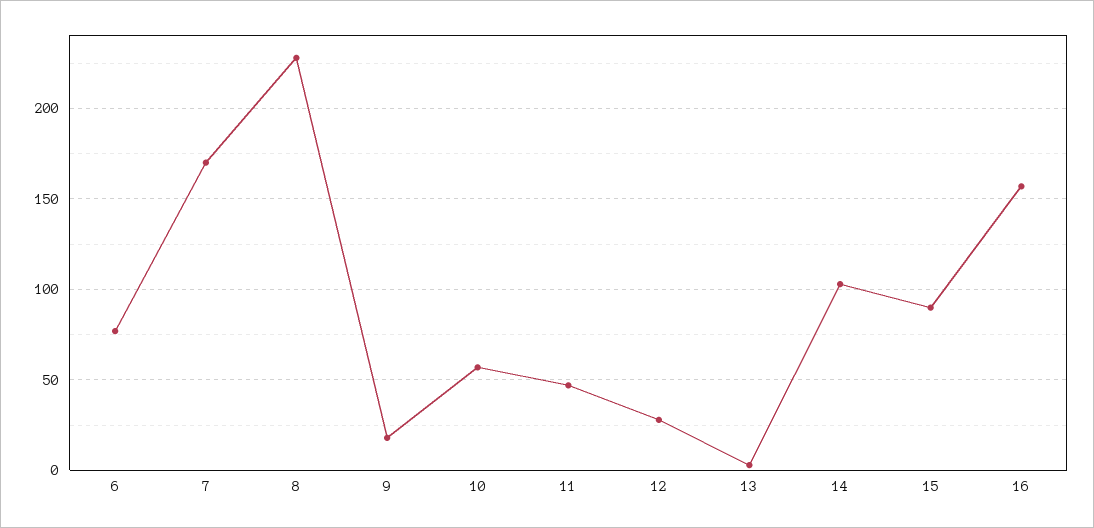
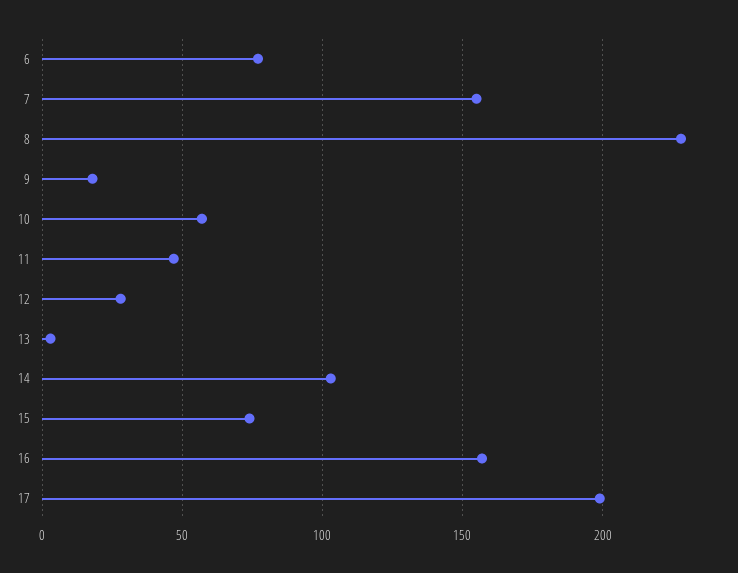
  {
    "6": 75,
-   "7": 170,
+   "7": 155,
    "8": 230,
    "9": 20,
    "10": 55,
    "11": 45,
    "12": 30,
    "13": 5,
    "14": 105,
-   "15": 90,
+   "15": 75,
-   "16": 155
+   "16": 155,
+   "17": 200
  }

